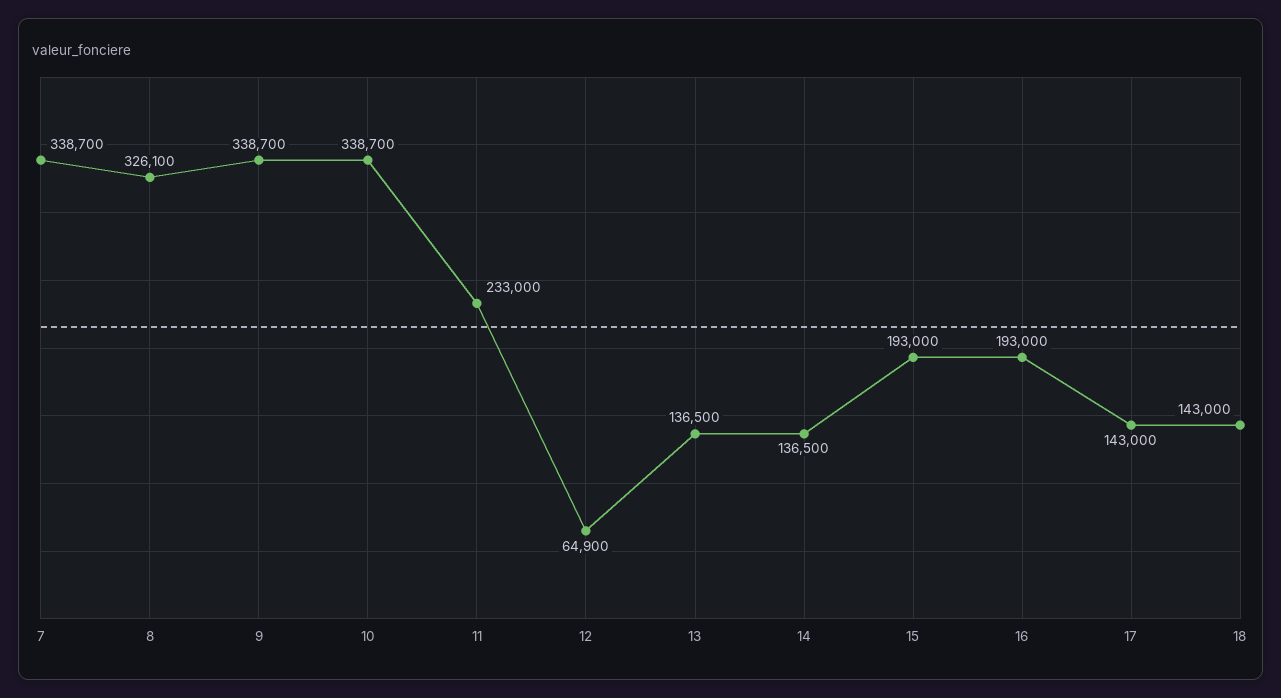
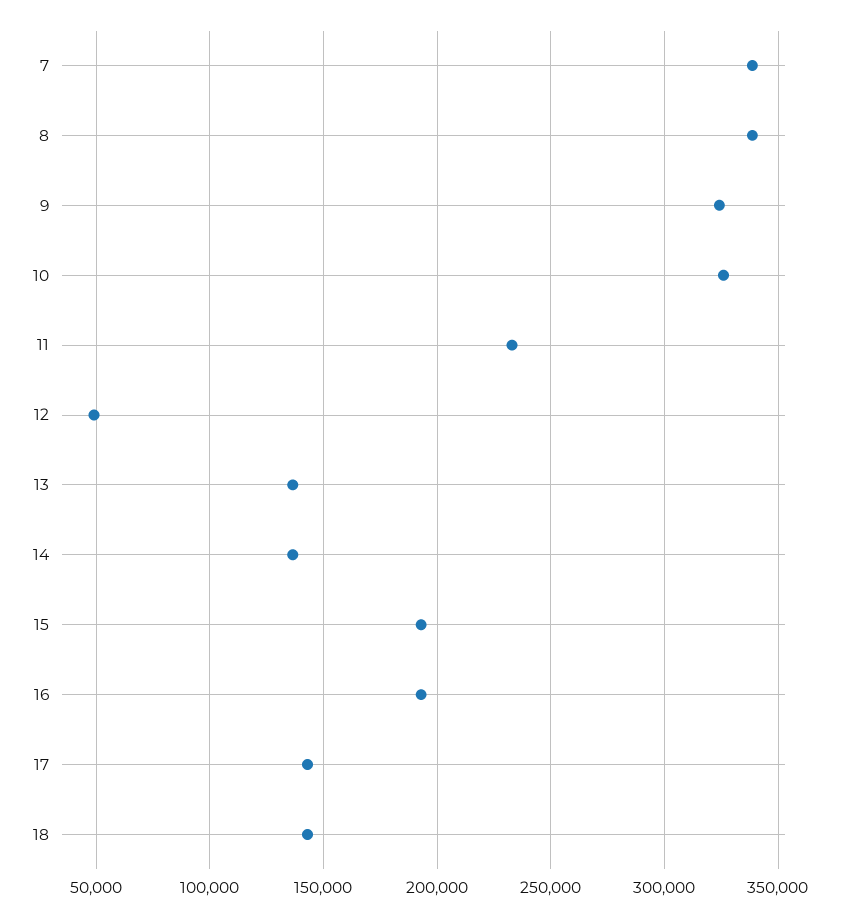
  {
    "7": 338700,
-   "8": 326100,
+   "8": 340000,
-   "9": 338700,
+   "9": 325000,
-   "10": 338700,
+   "10": 325000,
    "11": 233000,
-   "12": 64900,
+   "12": 50000,
    "13": 136500,
    "14": 136500,
    "15": 193000,
    "16": 193000,
    "17": 143000,
    "18": 143000
  }

